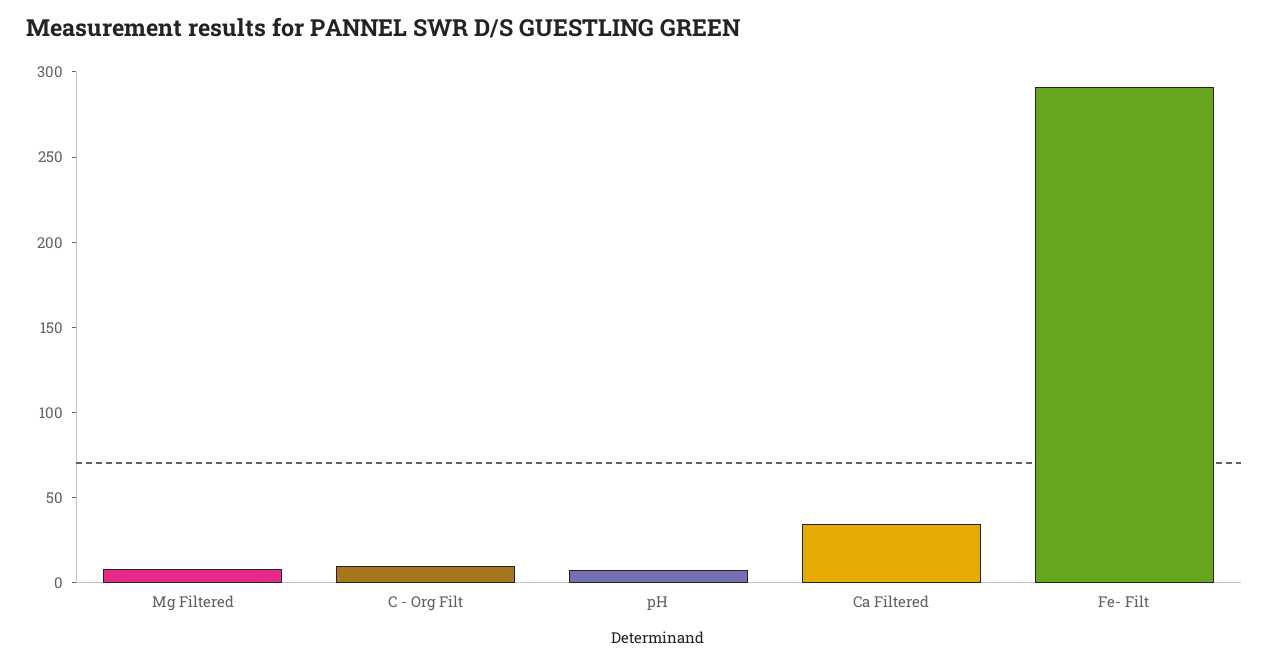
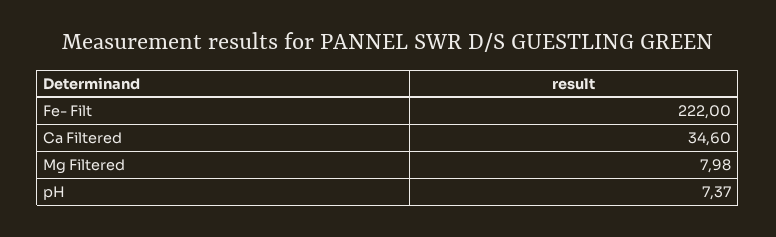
  {
    "Mg Filtered": 7.98,
-   "C - Org Filt": 10,
    "pH": 7.37,
    "Ca Filtered": 34.6,
-   "Fe- Filt": 290
+   "Fe- Filt": 222
  }

